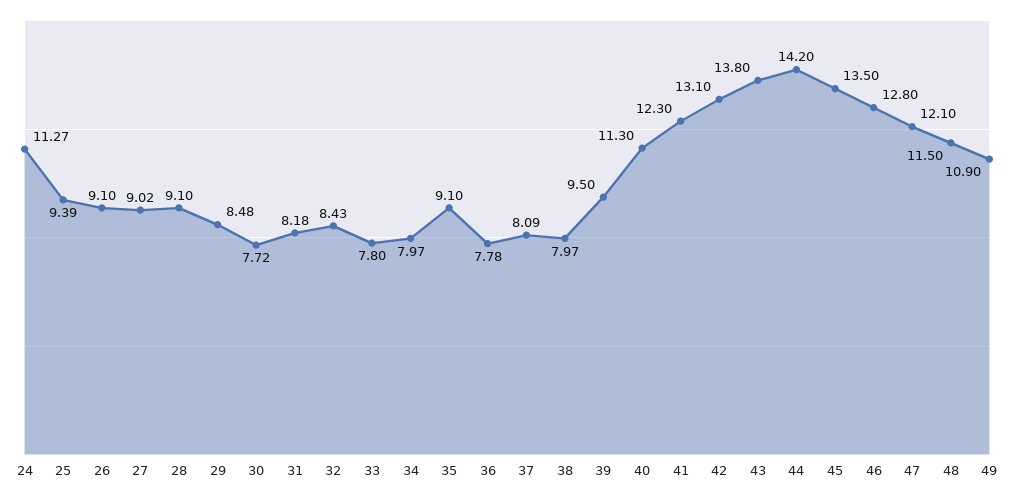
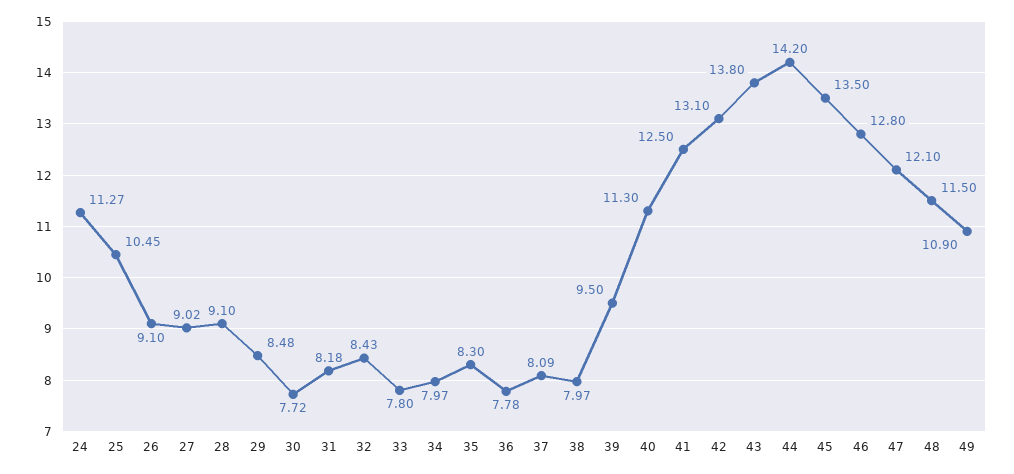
  {
    "24": 11.27,
-   "25": 9.39,
+   "25": 10.45,
    "26": 9.1,
    "27": 9.02,
    "28": 9.1,
    "29": 8.48,
    "30": 7.72,
    "31": 8.18,
    "32": 8.43,
    "33": 7.8,
    "34": 7.97,
-   "35": 9.1,
+   "35": 8.3,
    "36": 7.78,
    "37": 8.09,
    "38": 7.97,
    "39": 9.5,
    "40": 11.3,
-   "41": 12.3,
+   "41": 12.5,
    "42": 13.1,
    "43": 13.8,
    "44": 14.2,
    "45": 13.5,
    "46": 12.8,
    "47": 12.1,
    "48": 11.5,
    "49": 10.9
  }

